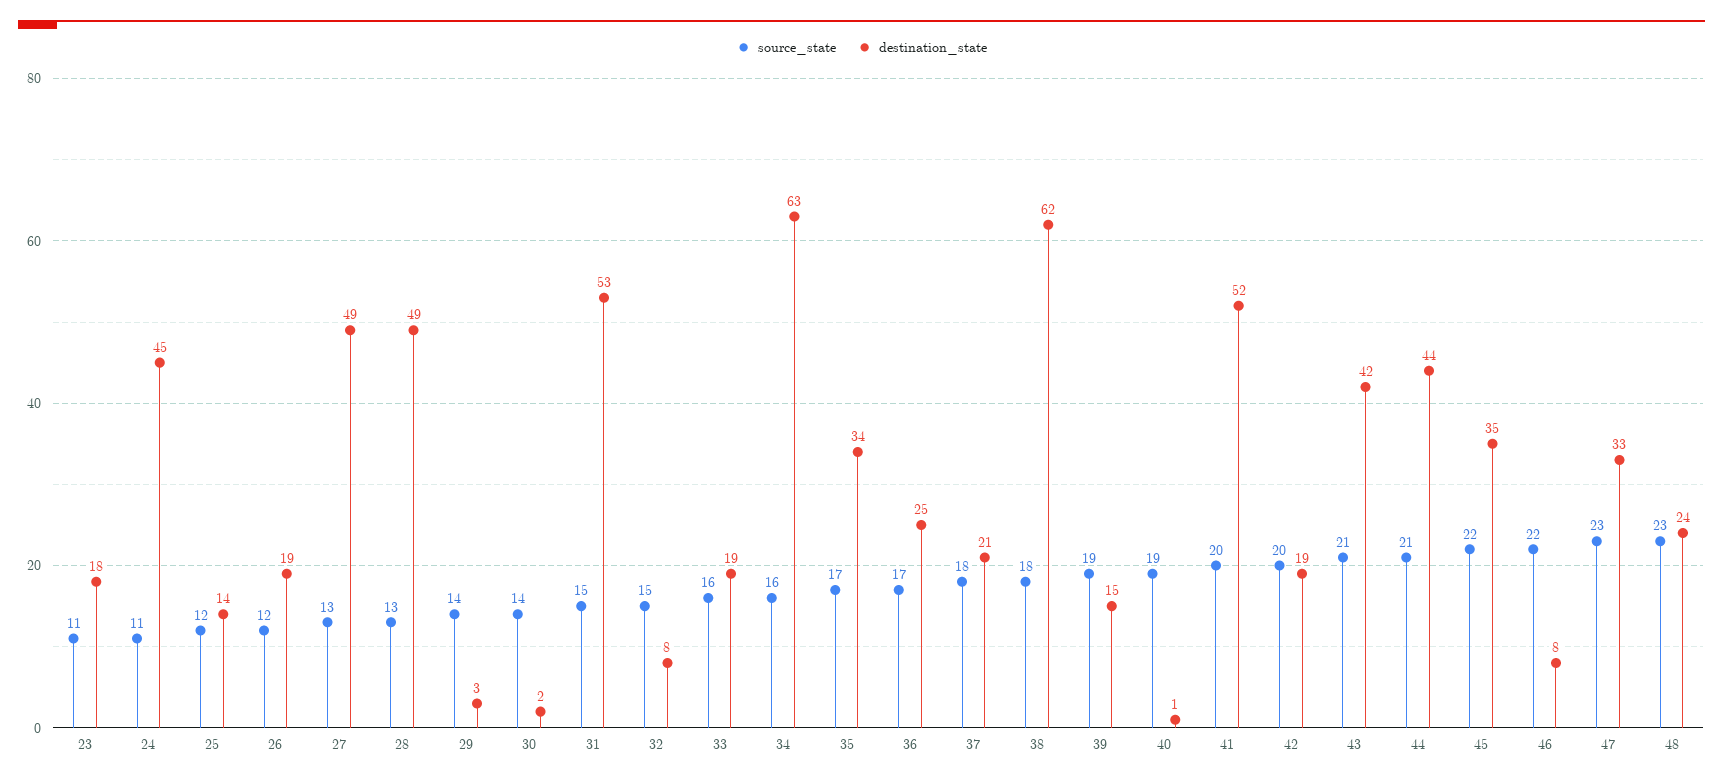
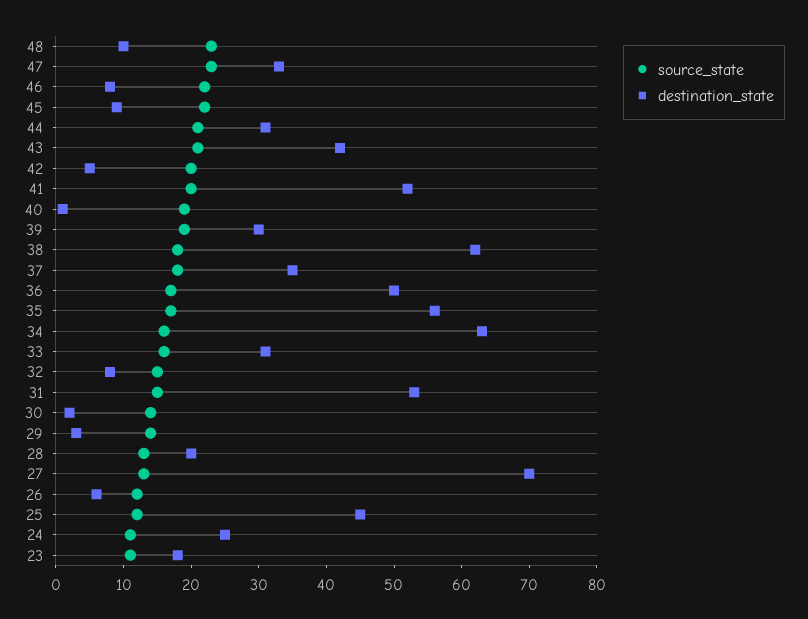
  {
    "source_state": {
      "23": 11,
      "24": 11,
      "25": 12,
      "26": 12,
      "27": 13,
      "28": 13,
      "29": 14,
      "30": 14,
      "31": 15,
      "32": 15,
      "33": 16,
      "34": 16,
      "35": 17,
      "36": 17,
      "37": 18,
      "38": 18,
      "39": 19,
      "40": 19,
      "41": 20,
      "42": 20,
      "43": 21,
      "44": 21,
      "45": 22,
      "46": 22,
      "47": 23,
      "48": 23
    },
    "destination_state": {
      "23": 18,
-     "24": 45,
+     "24": 25,
-     "25": 14,
+     "25": 45,
-     "26": 19,
+     "26": 5,
-     "27": 49,
+     "27": 70,
-     "28": 49,
+     "28": 20,
      "29": 3,
      "30": 2,
      "31": 53,
      "32": 8,
-     "33": 19,
+     "33": 30,
      "34": 63,
-     "35": 34,
+     "35": 55,
-     "36": 25,
+     "36": 50,
-     "37": 21,
+     "37": 35,
      "38": 62,
-     "39": 15,
+     "39": 30,
      "40": 1,
      "41": 52,
-     "42": 19,
+     "42": 5,
      "43": 42,
-     "44": 44,
+     "44": 30,
-     "45": 35,
+     "45": 10,
      "46": 8,
      "47": 33,
-     "48": 24
+     "48": 10
    }
  }

